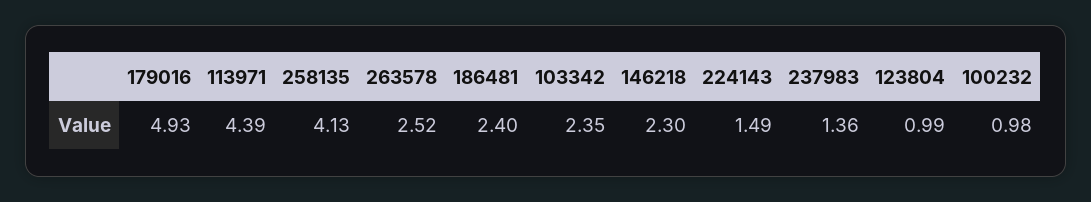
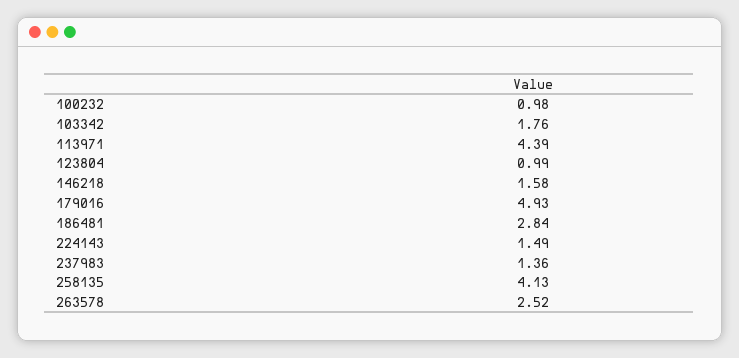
  {
    "179016": 4.93,
    "113971": 4.39,
    "258135": 4.13,
    "263578": 2.52,
-   "186481": 2.4,
+   "186481": 2.84,
-   "103342": 2.35,
+   "103342": 1.76,
-   "146218": 2.3,
+   "146218": 1.58,
    "224143": 1.49,
    "237983": 1.36,
    "123804": 0.99,
    "100232": 0.98
  }

